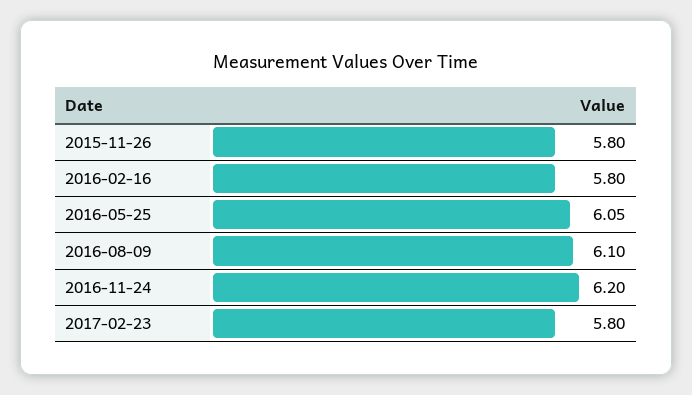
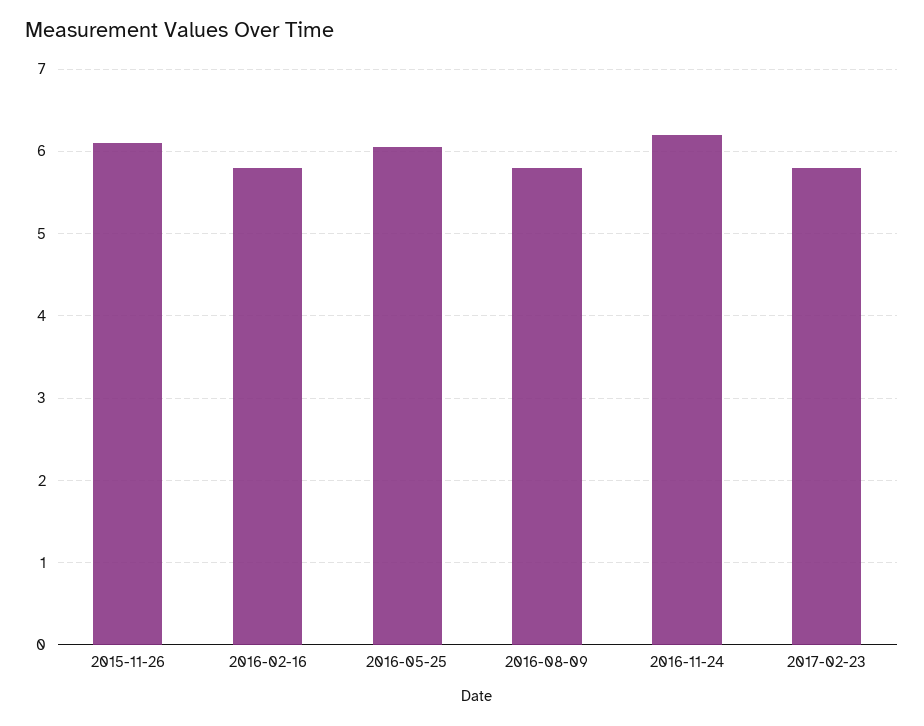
  {
-   "2015-11-26": 5.8,
+   "2015-11-26": 6.1,
    "2016-02-16": 5.8,
    "2016-05-25": 6.05,
-   "2016-08-09": 6.1,
+   "2016-08-09": 5.8,
    "2016-11-24": 6.2,
    "2017-02-23": 5.8
  }

